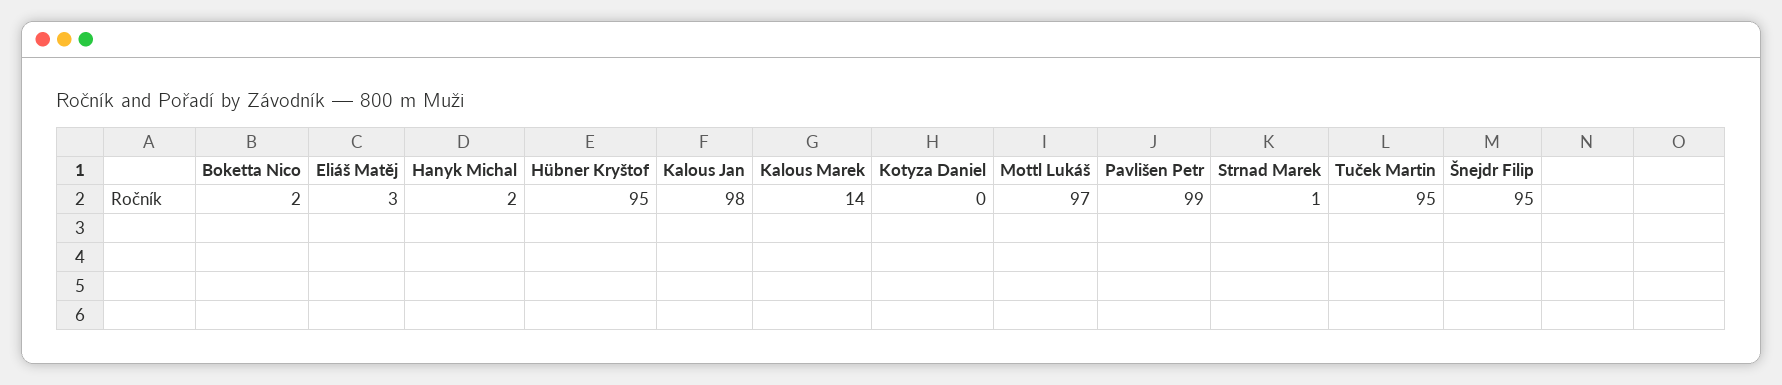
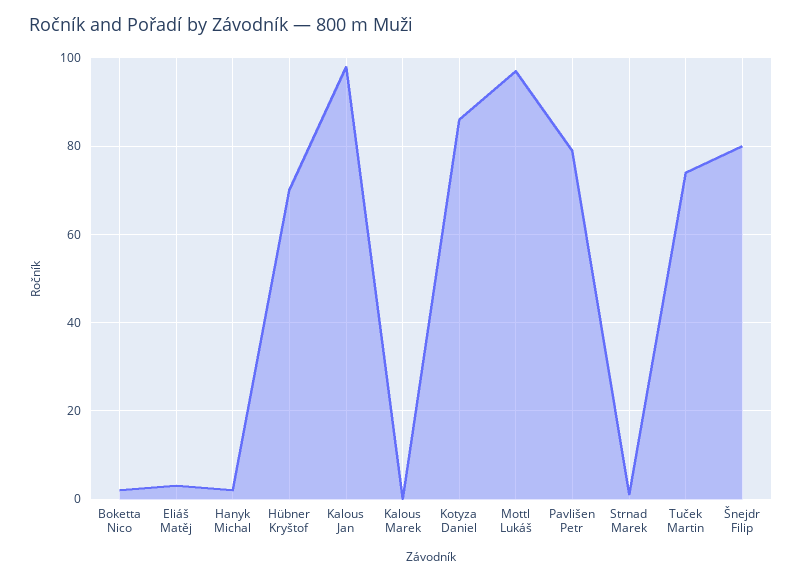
  {
    "Boketta Nico": 2,
    "Eliáš Matěj": 3,
    "Hanyk Michal": 2,
-   "Hübner Kryštof": 95,
+   "Hübner Kryštof": 70,
    "Kalous Jan": 98,
-   "Kalous Marek": 14,
+   "Kalous Marek": 0,
-   "Kotyza Daniel": 0,
+   "Kotyza Daniel": 85,
    "Mottl Lukáš": 97,
-   "Pavlišen Petr": 99,
+   "Pavlišen Petr": 80,
    "Strnad Marek": 1,
-   "Tuček Martin": 95,
+   "Tuček Martin": 75,
-   "Šnejdr Filip": 95
+   "Šnejdr Filip": 80
  }

